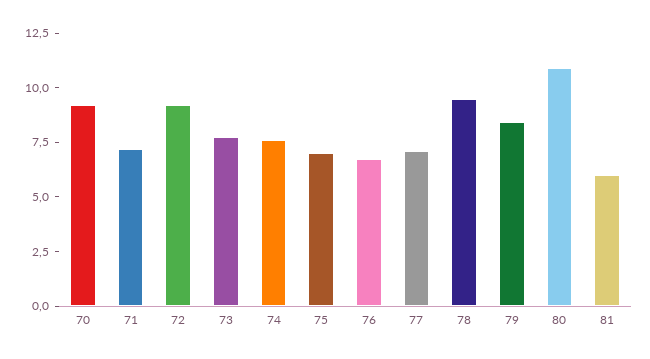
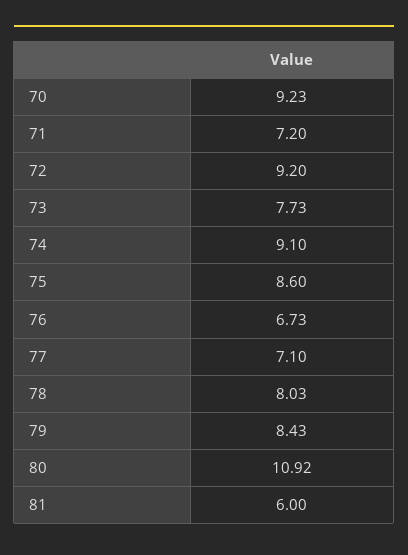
  {
    "70": 9.23,
    "71": 7.2,
    "72": 9.2,
    "73": 7.73,
-   "74": 7.5,
+   "74": 9.1,
-   "75": 7,
+   "75": 8.6,
    "76": 6.73,
    "77": 7.1,
-   "78": 9.5,
+   "78": 8.03,
    "79": 8.43,
    "80": 10.92,
    "81": 6
  }

